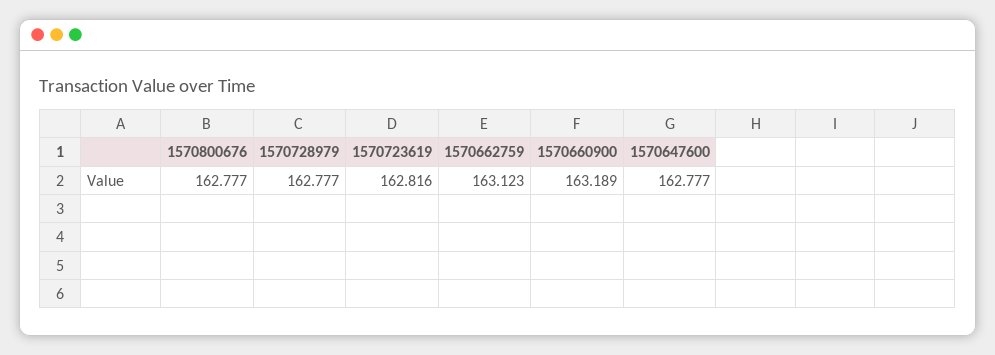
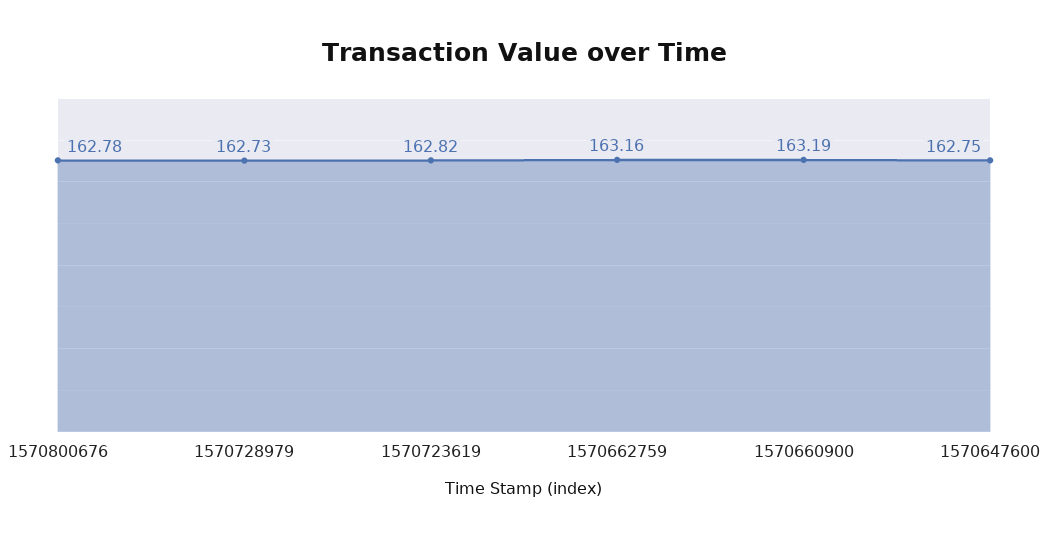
  {
    "1570800676": 162.777,
-   "1570728979": 162.777,
+   "1570728979": 162.73,
    "1570723619": 162.816,
-   "1570662759": 163.123,
+   "1570662759": 163.16,
    "1570660900": 163.189,
-   "1570647600": 162.777
+   "1570647600": 162.75
  }

